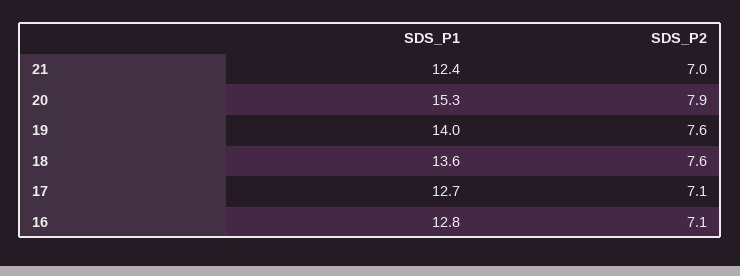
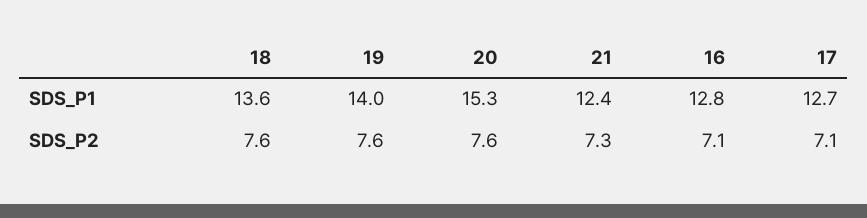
  {
    "SDS_P1": {
      "21": 12.4,
      "20": 15.3,
      "19": 14,
      "18": 13.6,
      "17": 12.7,
      "16": 12.8
    },
    "SDS_P2": {
-     "21": 7,
+     "21": 7.3,
-     "20": 7.9,
+     "20": 7.6,
      "19": 7.6,
      "18": 7.6,
      "17": 7.1,
      "16": 7.1
    }
  }

